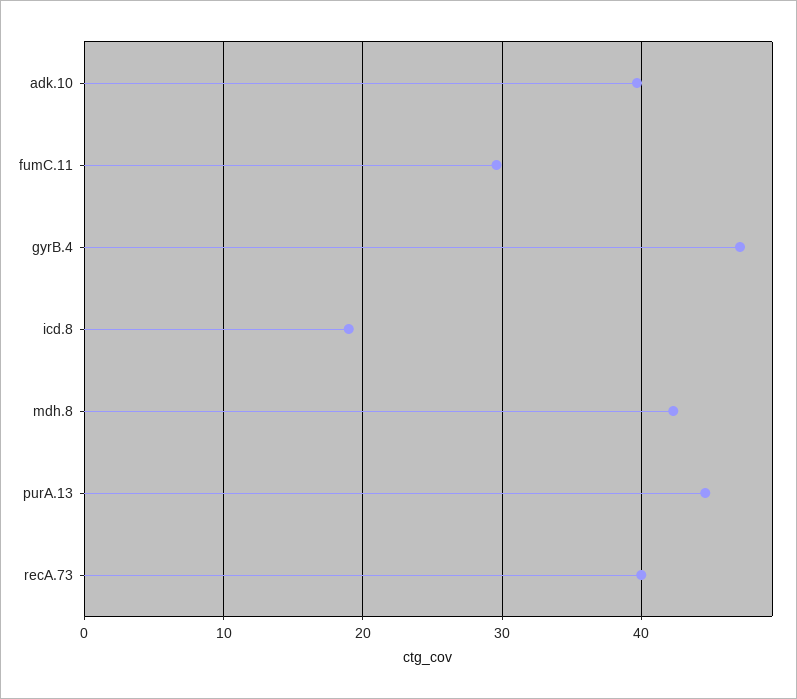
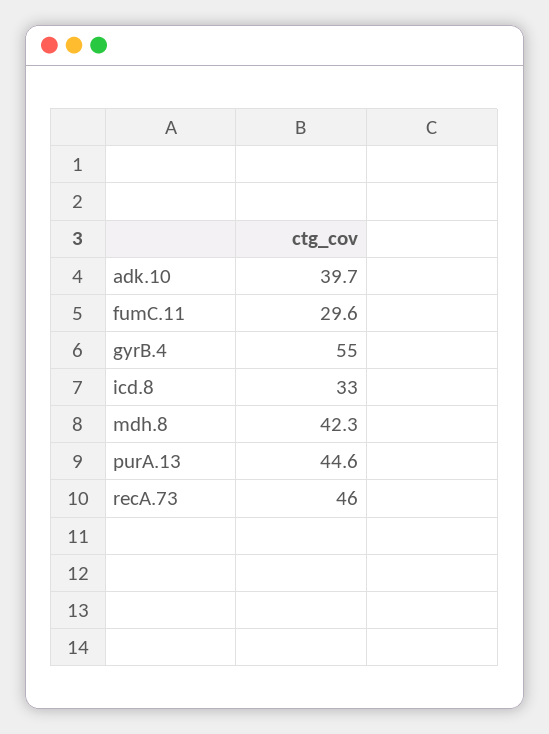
  {
    "adk.10": 39.7,
    "fumC.11": 29.6,
-   "gyrB.4": 47,
+   "gyrB.4": 55,
-   "icd.8": 19,
+   "icd.8": 33,
    "mdh.8": 42.3,
    "purA.13": 44.6,
-   "recA.73": 40
+   "recA.73": 46
  }

